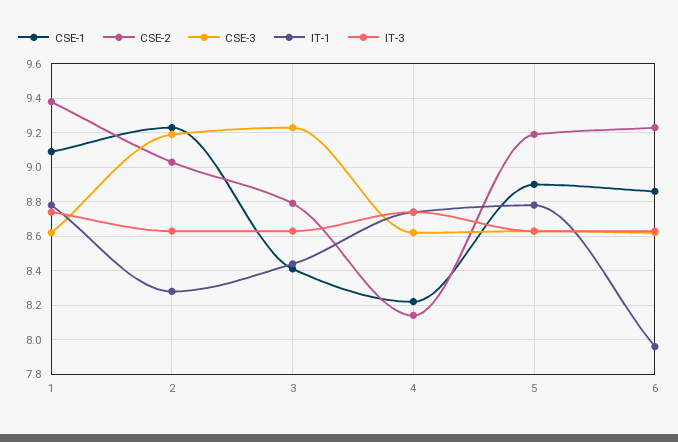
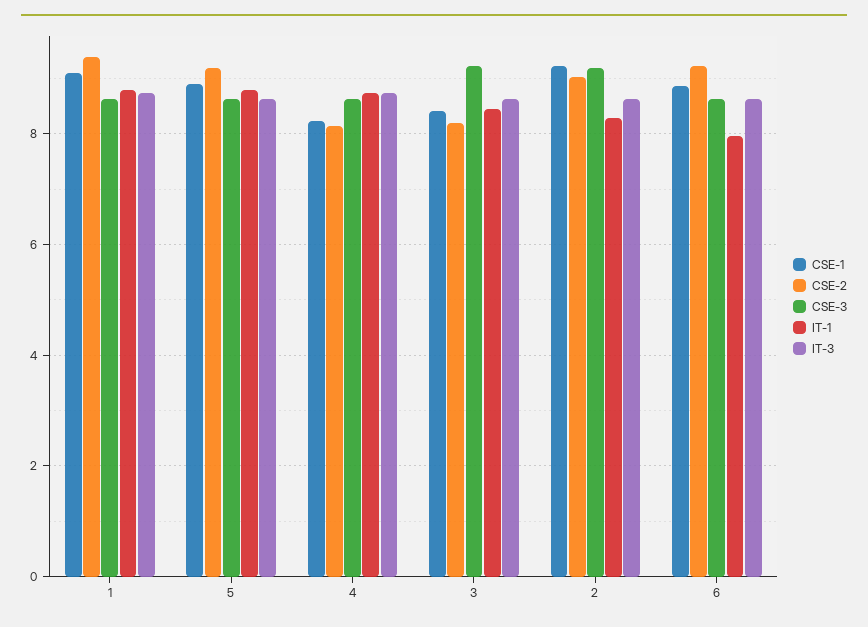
  {
    "CSE-1": {
      "1": 9.1,
      "2": 9.25,
      "3": 8.4,
      "4": 8.2,
      "5": 8.9,
      "6": 8.85
    },
    "CSE-2": {
      "1": 9.4,
      "2": 9.05,
-     "3": 8.8,
+     "3": 8.2,
      "4": 8.15,
      "5": 9.2,
      "6": 9.25
    },
    "CSE-3": {
      "1": 8.6,
      "2": 9.2,
      "3": 9.25,
      "4": 8.6,
      "5": 8.65,
      "6": 8.6
    },
    "IT-1": {
      "1": 8.8,
      "2": 8.3,
      "3": 8.45,
      "4": 8.75,
      "5": 8.8,
      "6": 7.95
    },
    "IT-3": {
      "1": 8.75,
      "2": 8.65,
      "3": 8.65,
      "4": 8.75,
      "5": 8.65,
      "6": 8.65
    }
  }

